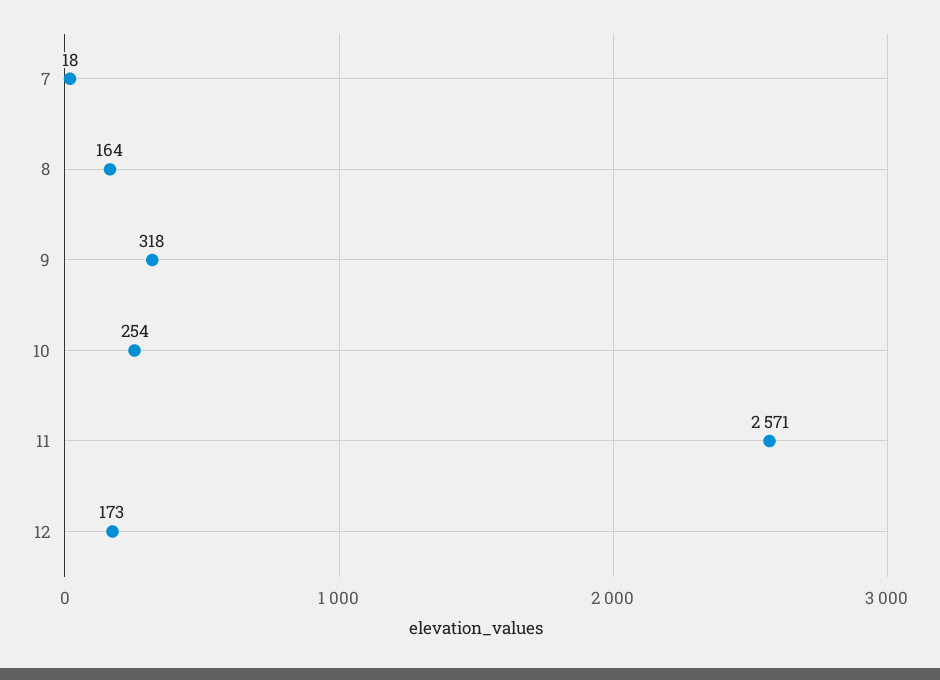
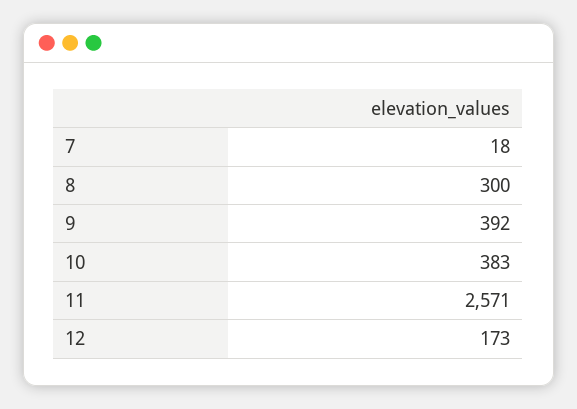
  {
    "7": 18,
-   "8": 164,
+   "8": 300,
-   "9": 318,
+   "9": 392,
-   "10": 254,
+   "10": 383,
    "11": 2571,
    "12": 173
  }

